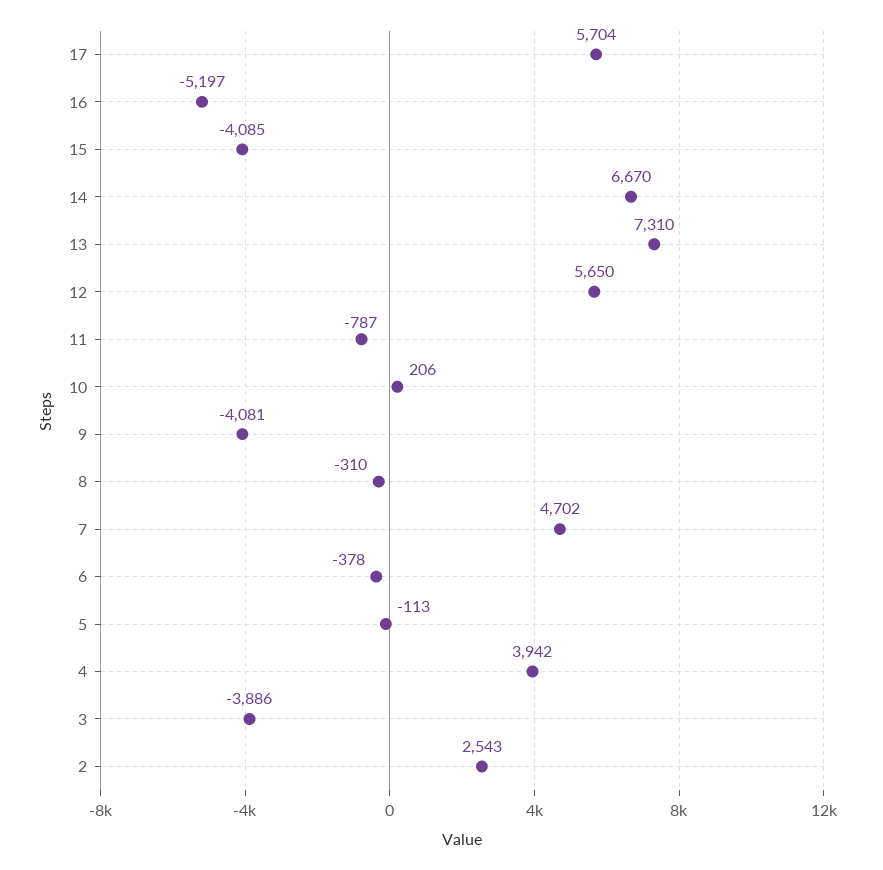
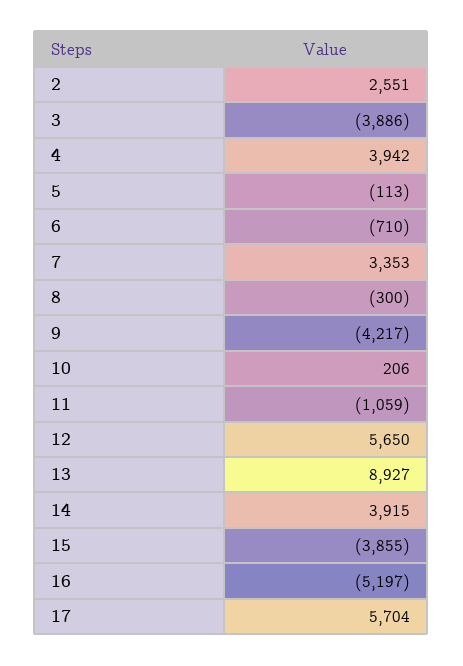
  {
    "17": 5704,
    "16": -5197,
-   "15": -4085,
+   "15": -3855,
-   "14": 6670,
+   "14": 3915,
-   "13": 7310,
+   "13": 8927,
    "12": 5650,
-   "11": -787,
+   "11": -1059,
    "10": 206,
-   "9": -4081,
+   "9": -4217,
-   "8": -310,
+   "8": -300,
-   "7": 4702,
+   "7": 3353,
-   "6": -378,
+   "6": -710,
    "5": -113,
    "4": 3942,
    "3": -3886,
-   "2": 2543
+   "2": 2551
  }

